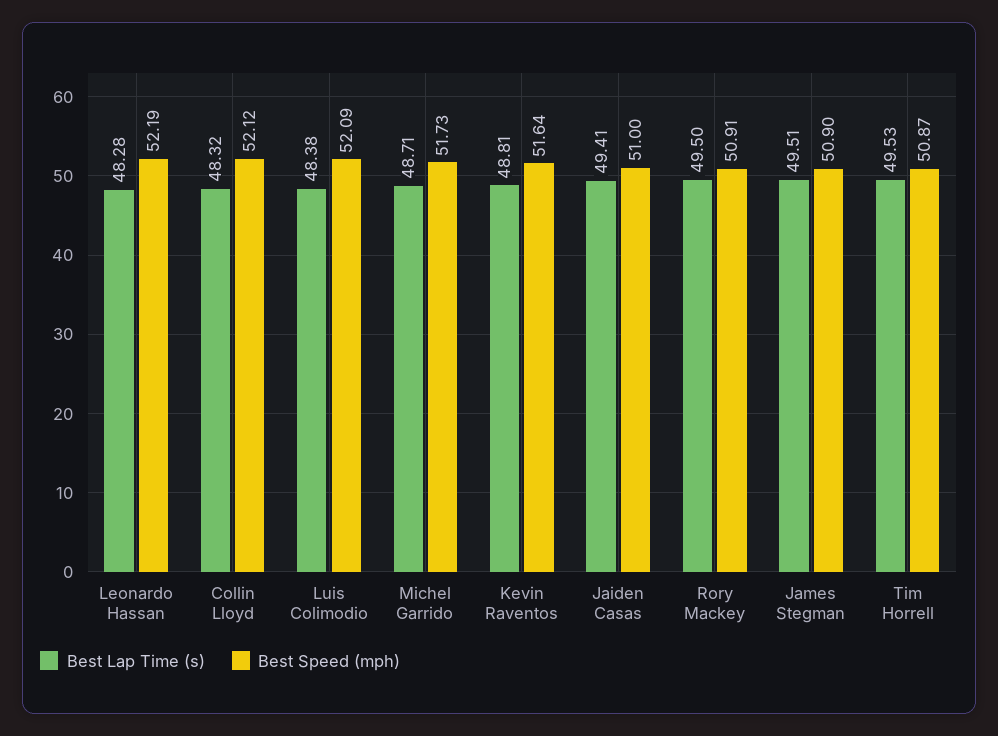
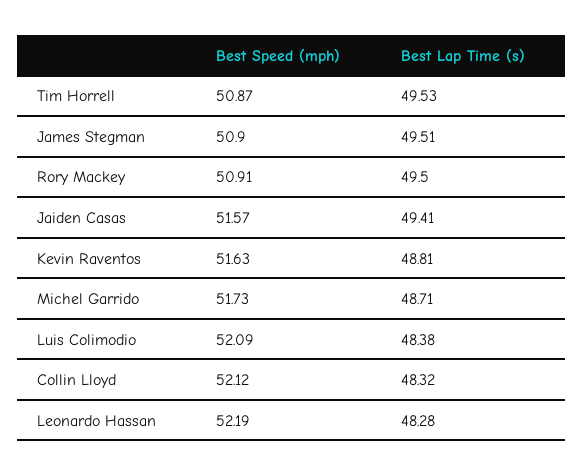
  {
    "Best Lap Time (s)": {
      "Leonardo Hassan": 48.28,
      "Collin Lloyd": 48.32,
      "Luis Colimodio": 48.38,
      "Michel Garrido": 48.71,
      "Kevin Raventos": 48.81,
      "Jaiden Casas": 49.41,
      "Rory Mackey": 49.5,
      "James Stegman": 49.51,
      "Tim Horrell": 49.53
    },
    "Best Speed (mph)": {
      "Leonardo Hassan": 52.19,
      "Collin Lloyd": 52.12,
      "Luis Colimodio": 52.09,
      "Michel Garrido": 51.73,
-     "Kevin Raventos": 51.64,
+     "Kevin Raventos": 51.63,
-     "Jaiden Casas": 51,
+     "Jaiden Casas": 51.57,
      "Rory Mackey": 50.91,
      "James Stegman": 50.9,
      "Tim Horrell": 50.87
    }
  }

